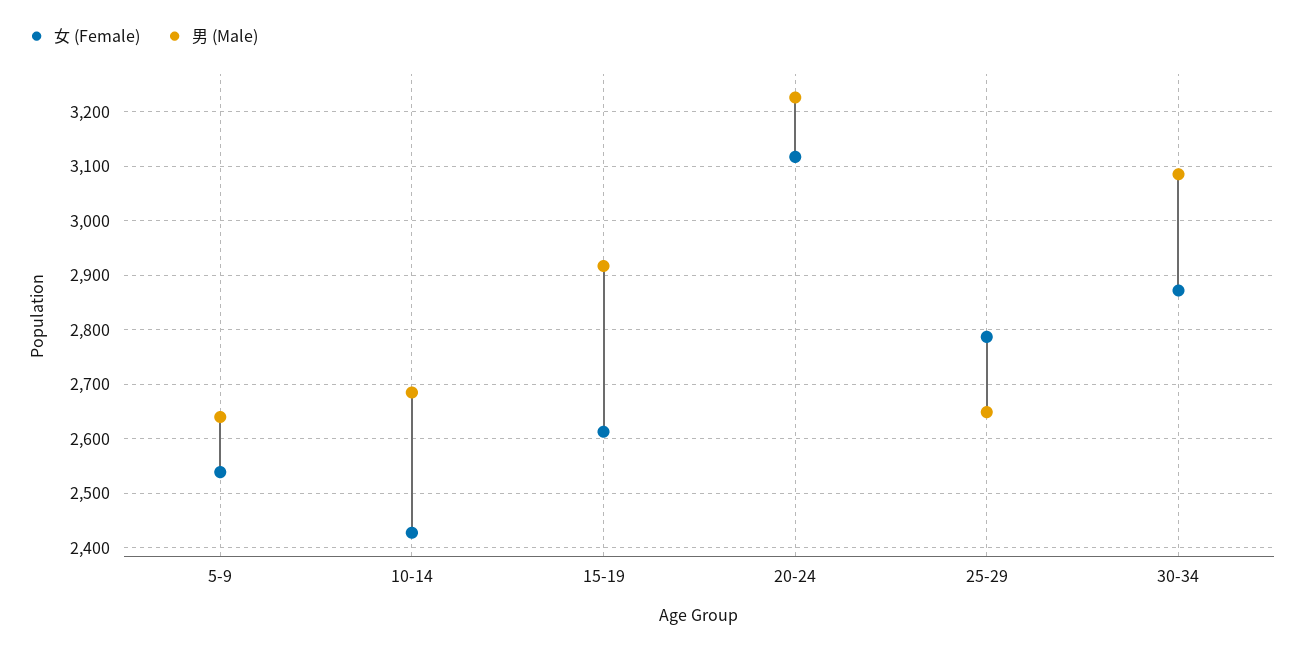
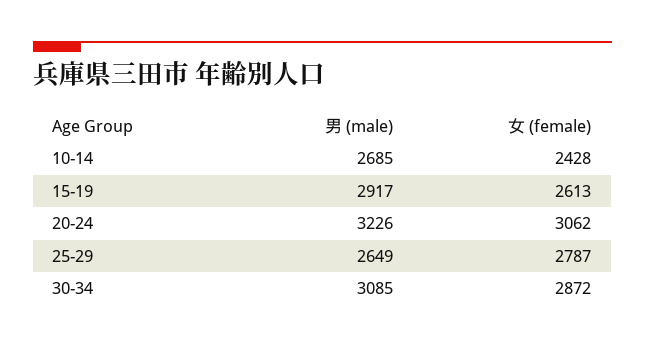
  {
    "女 (Female)": {
-     "5-9": 2540,
      "10-14": 2428,
      "15-19": 2613,
-     "20-24": 3120,
+     "20-24": 3062,
      "25-29": 2787,
      "30-34": 2872
    },
    "男 (Male)": {
-     "5-9": 2640,
      "10-14": 2685,
      "15-19": 2917,
      "20-24": 3226,
      "25-29": 2649,
      "30-34": 3085
    }
  }

